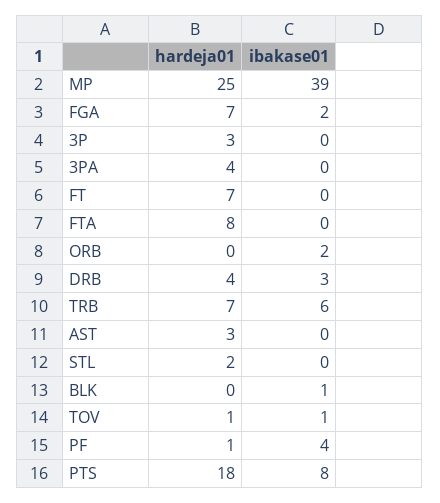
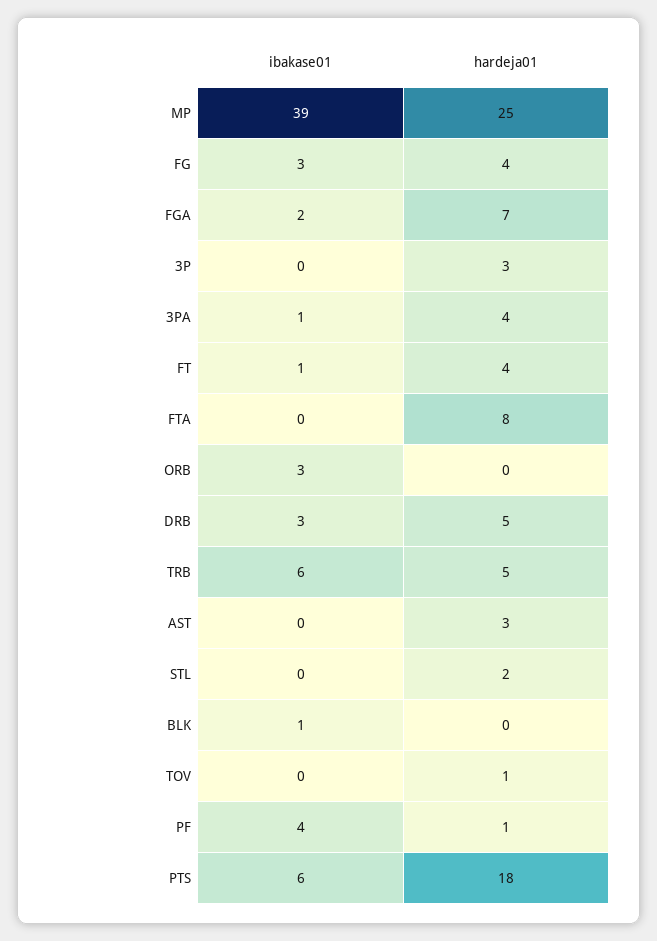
  {
    "hardeja01": {
      "MP": 25,
      "FGA": 7,
      "3P": 3,
      "3PA": 4,
-     "FT": 7,
+     "FT": 4,
      "FTA": 8,
      "ORB": 0,
-     "DRB": 4,
+     "DRB": 5,
-     "TRB": 7,
+     "TRB": 5,
      "AST": 3,
      "STL": 2,
      "BLK": 0,
      "TOV": 1,
      "PF": 1,
-     "PTS": 18
+     "PTS": 18,
+     "FG": 4
    },
    "ibakase01": {
      "MP": 39,
      "FGA": 2,
      "3P": 0,
-     "3PA": 0,
+     "3PA": 1,
-     "FT": 0,
+     "FT": 1,
      "FTA": 0,
-     "ORB": 2,
+     "ORB": 3,
      "DRB": 3,
      "TRB": 6,
      "AST": 0,
      "STL": 0,
      "BLK": 1,
-     "TOV": 1,
+     "TOV": 0,
      "PF": 4,
-     "PTS": 8
+     "PTS": 6,
+     "FG": 3
    }
  }

